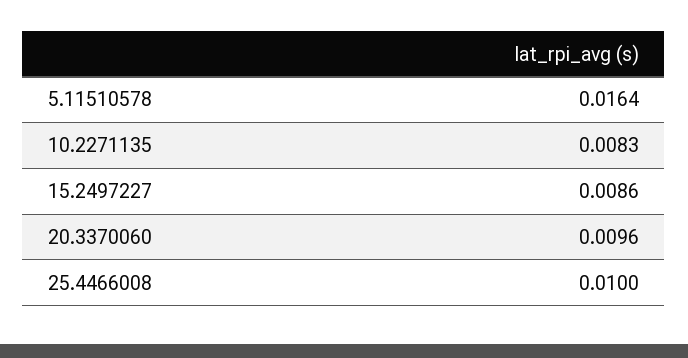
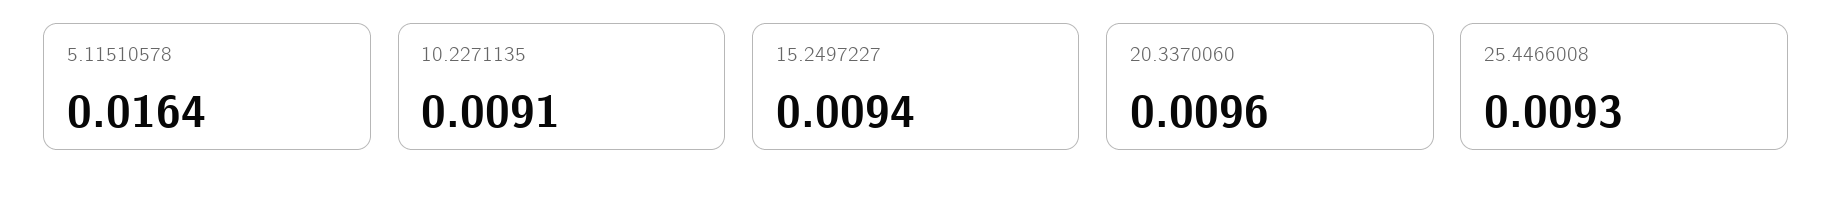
  {
    "5.11510578": 0.0164,
-   "10.2271135": 0.0083,
+   "10.2271135": 0.0091,
-   "15.2497227": 0.0086,
+   "15.2497227": 0.0094,
    "20.3370060": 0.0096,
-   "25.4466008": 0.01
+   "25.4466008": 0.0093
  }

